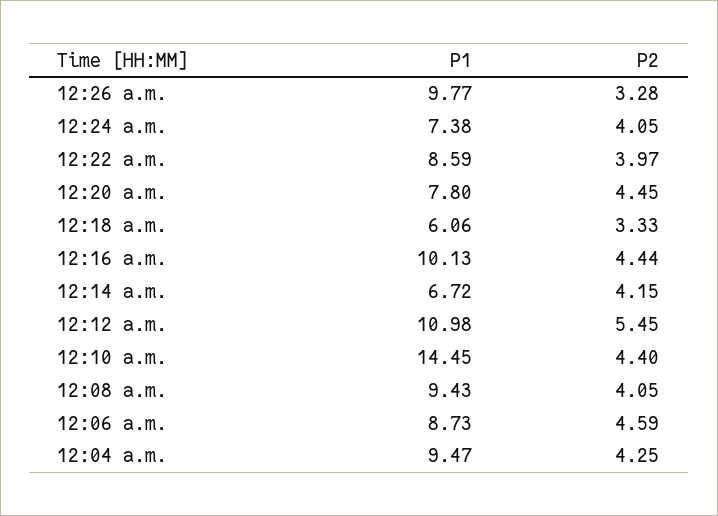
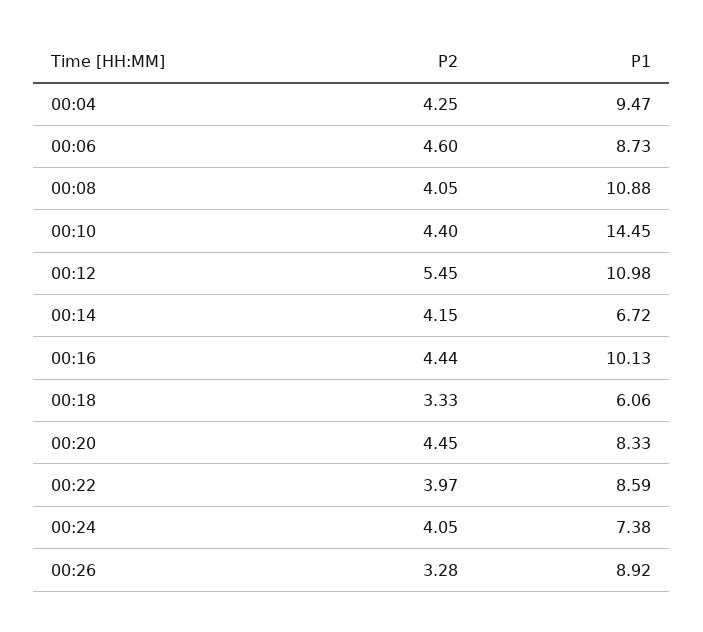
  {
    "P1": {
-     "12:26 a.m.": 9.77,
+     "12:26 a.m.": 8.92,
      "12:24 a.m.": 7.38,
      "12:22 a.m.": 8.59,
-     "12:20 a.m.": 7.8,
+     "12:20 a.m.": 8.33,
      "12:18 a.m.": 6.06,
      "12:16 a.m.": 10.13,
      "12:14 a.m.": 6.72,
      "12:12 a.m.": 10.98,
      "12:10 a.m.": 14.45,
-     "12:08 a.m.": 9.43,
+     "12:08 a.m.": 10.88,
      "12:06 a.m.": 8.73,
      "12:04 a.m.": 9.47
    },
    "P2": {
      "12:26 a.m.": 3.28,
      "12:24 a.m.": 4.05,
      "12:22 a.m.": 3.97,
      "12:20 a.m.": 4.45,
      "12:18 a.m.": 3.33,
      "12:16 a.m.": 4.44,
      "12:14 a.m.": 4.15,
      "12:12 a.m.": 5.45,
      "12:10 a.m.": 4.4,
      "12:08 a.m.": 4.05,
-     "12:06 a.m.": 4.59,
+     "12:06 a.m.": 4.6,
      "12:04 a.m.": 4.25
    }
  }

